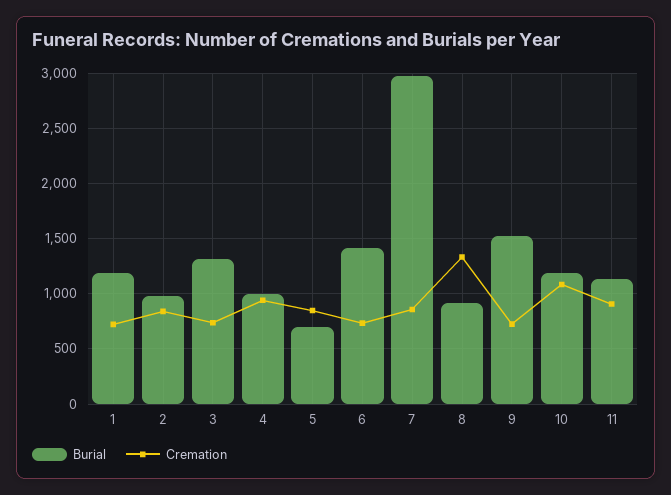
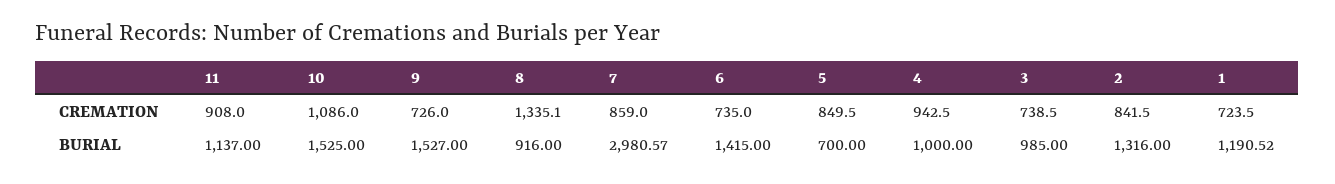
  {
    "Burial": {
      "1": 1190.52,
-     "2": 1000,
+     "2": 1316,
-     "3": 1300,
+     "3": 985,
      "4": 1000,
      "5": 700,
      "6": 1415,
      "7": 2980.57,
      "8": 916,
      "9": 1527,
-     "10": 1200,
+     "10": 1525,
      "11": 1137
    },
    "Cremation": {
      "1": 723.5,
      "2": 841.5,
      "3": 738.5,
      "4": 942.5,
      "5": 849.5,
      "6": 735,
      "7": 859,
      "8": 1335.1,
      "9": 726,
      "10": 1086,
      "11": 908
    }
  }

